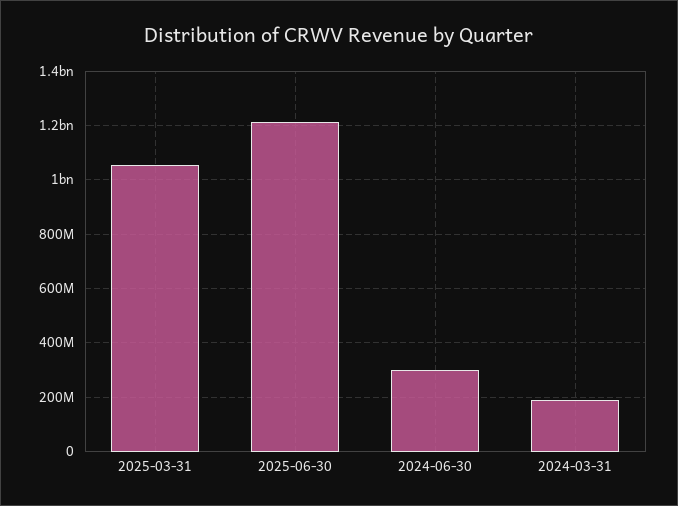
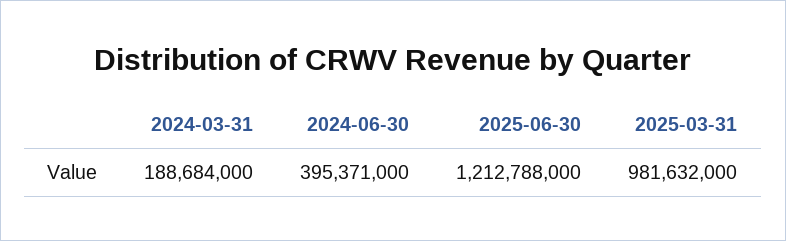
  {
-   "2025-03-31": 1050000000,
+   "2025-03-31": 981632000,
    "2025-06-30": 1212788000,
-   "2024-06-30": 300000000,
+   "2024-06-30": 395371000,
    "2024-03-31": 188684000
  }

